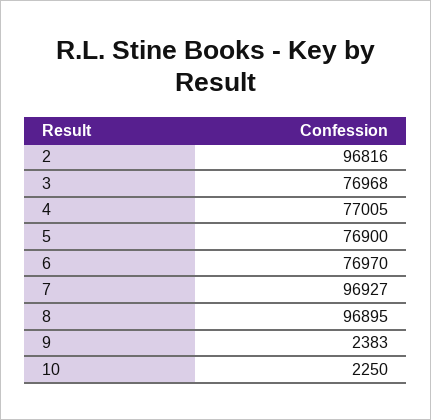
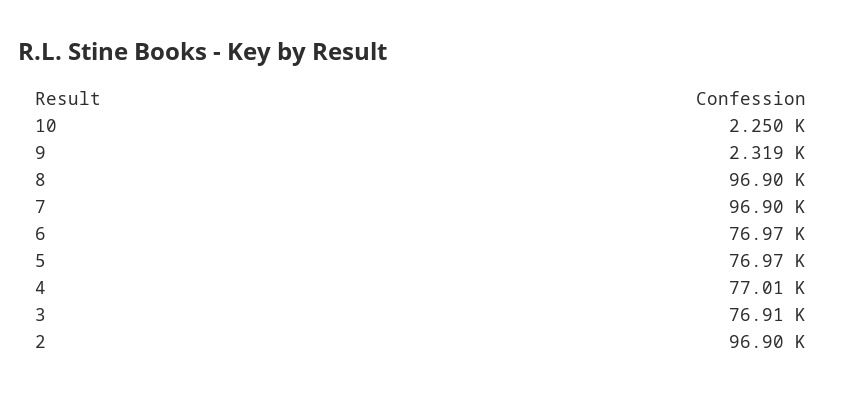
  {
-   "2": 96816,
+   "2": 96900,
-   "3": 76968,
+   "3": 76910,
    "4": 77005,
-   "5": 76900,
+   "5": 76970,
    "6": 76970,
-   "7": 96927,
+   "7": 96900,
    "8": 96895,
-   "9": 2383,
+   "9": 2319,
    "10": 2250
  }

